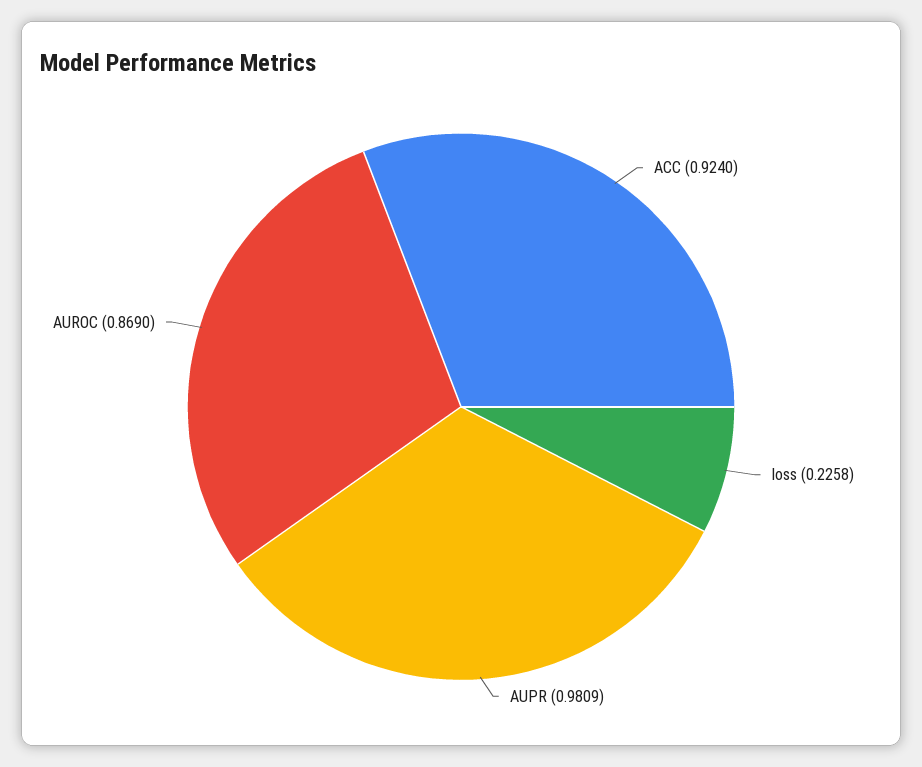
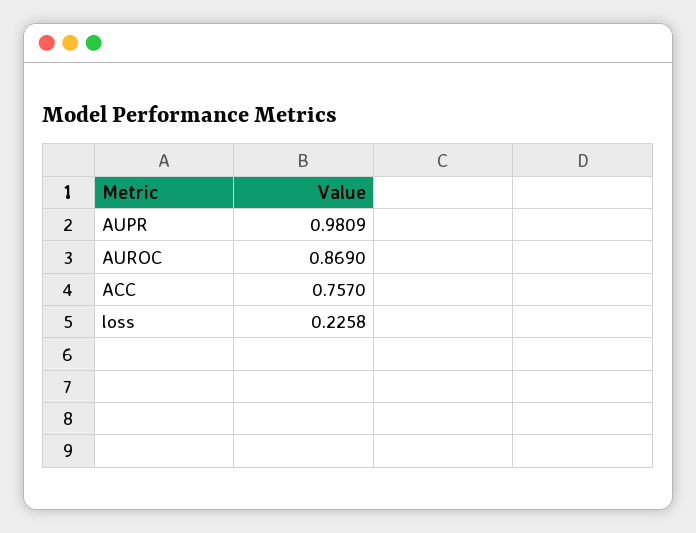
  {
-   "ACC": 0.924,
+   "ACC": 0.757,
    "loss": 0.2258,
    "AUPR": 0.9809,
    "AUROC": 0.869
  }

